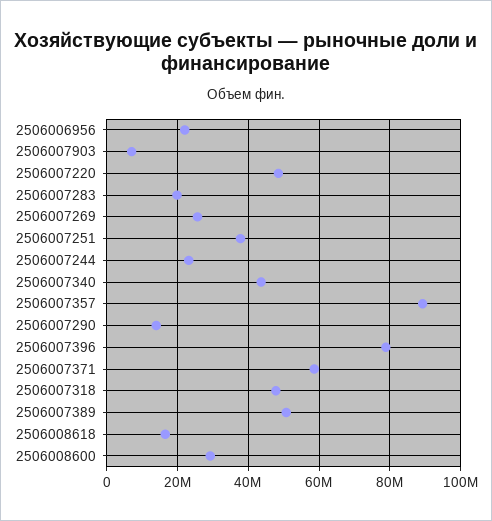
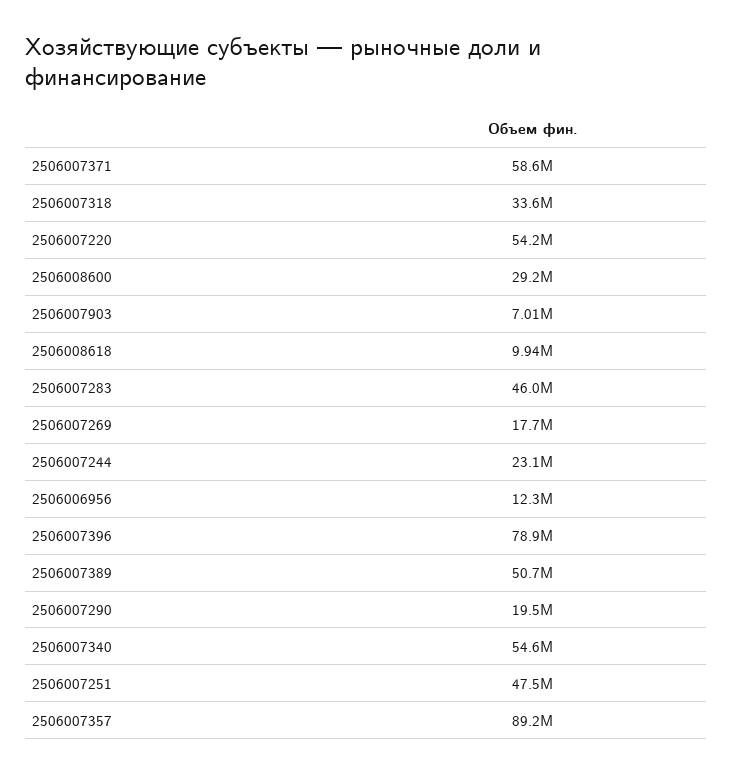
  {
-   "2506006956": 22000000,
+   "2506006956": 12300000,
    "2506007903": 7010000,
-   "2506007220": 48000000,
+   "2506007220": 54200000,
-   "2506007283": 20000000,
+   "2506007283": 46000000,
-   "2506007269": 26000000,
+   "2506007269": 17700000,
-   "2506007251": 38000000,
+   "2506007251": 47500000,
    "2506007244": 23100000,
-   "2506007340": 44000000,
+   "2506007340": 54600000,
    "2506007357": 89200000,
-   "2506007290": 14000000,
+   "2506007290": 19500000,
    "2506007396": 78900000,
    "2506007371": 58600000,
-   "2506007318": 48000000,
+   "2506007318": 33600000,
    "2506007389": 50700000,
-   "2506008618": 16000000,
+   "2506008618": 9940000,
    "2506008600": 29200000
  }

